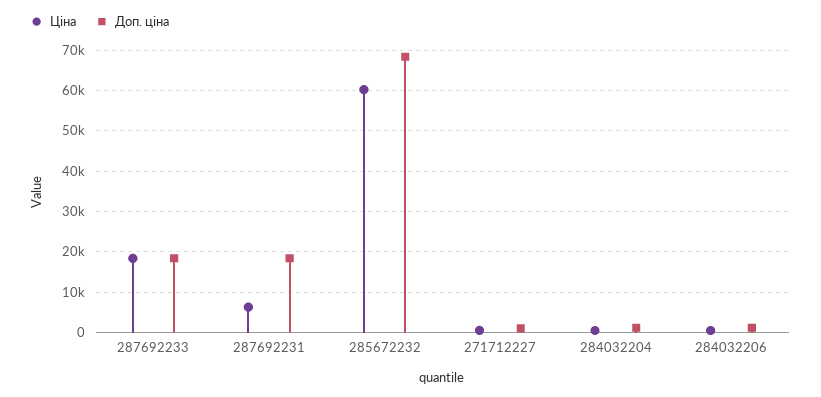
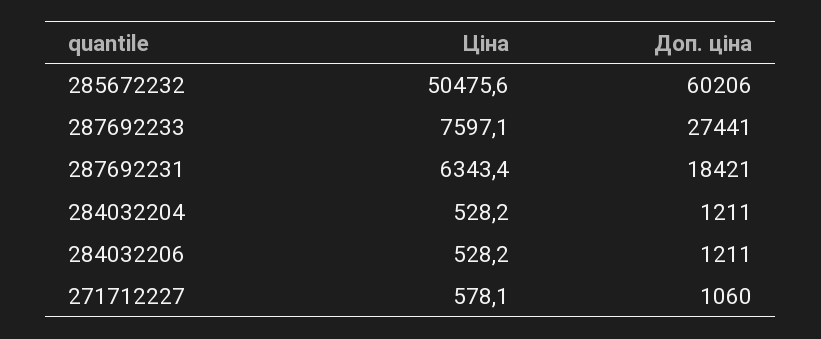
  {
    "Ціна": {
-     "287692233": 18000,
+     "287692233": 7597.1,
      "287692231": 6343.4,
-     "285672232": 60000,
+     "285672232": 50475.6,
      "271712227": 578.1,
      "284032204": 528.2,
      "284032206": 528.2
    },
    "Доп. ціна": {
-     "287692233": 18000,
+     "287692233": 27441,
      "287692231": 18421,
-     "285672232": 68000,
+     "285672232": 60206,
      "271712227": 1060,
      "284032204": 1211,
      "284032206": 1211
    }
  }

